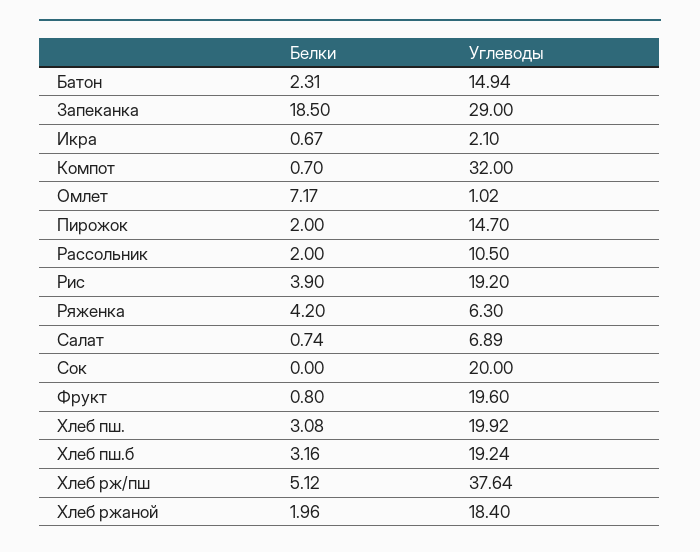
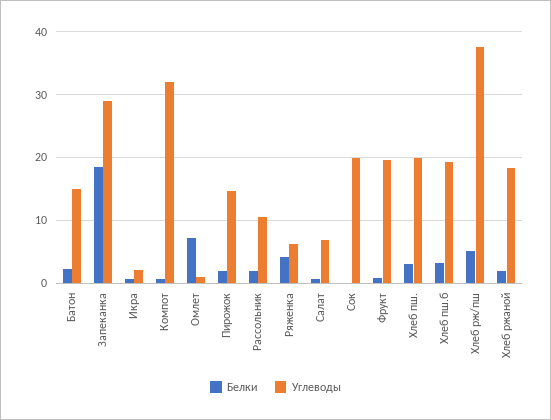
  {
    "Белки": {
      "Батон": 2.31,
      "Запеканка": 18.5,
      "Икра": 0.67,
      "Компот": 0.7,
      "Омлет": 7.17,
      "Пирожок": 2,
      "Рассольник": 2,
-     "Рис": 3.9,
      "Ряженка": 4.2,
      "Салат": 0.74,
      "Сок": 0,
      "Фрукт": 0.8,
      "Хлеб пш.": 3.08,
      "Хлеб пш.б": 3.16,
      "Хлеб рж/пш": 5.12,
      "Хлеб ржаной": 1.96
    },
    "Углеводы": {
      "Батон": 14.94,
      "Запеканка": 29,
      "Икра": 2.1,
      "Компот": 32,
      "Омлет": 1.02,
      "Пирожок": 14.7,
      "Рассольник": 10.5,
-     "Рис": 19.2,
      "Ряженка": 6.3,
      "Салат": 6.89,
      "Сок": 20,
      "Фрукт": 19.6,
      "Хлеб пш.": 19.92,
      "Хлеб пш.б": 19.24,
      "Хлеб рж/пш": 37.64,
      "Хлеб ржаной": 18.4
    }
  }

